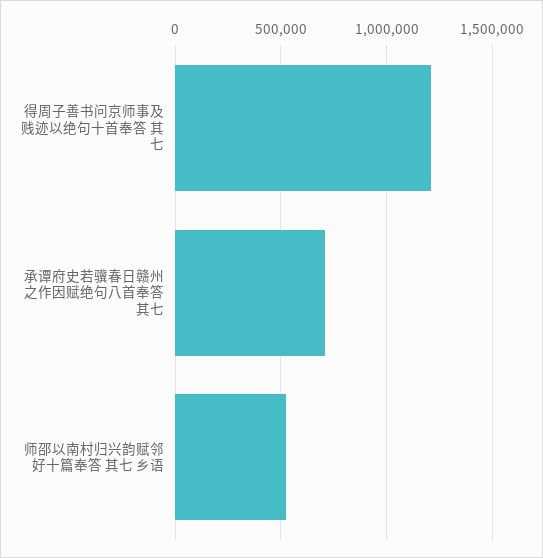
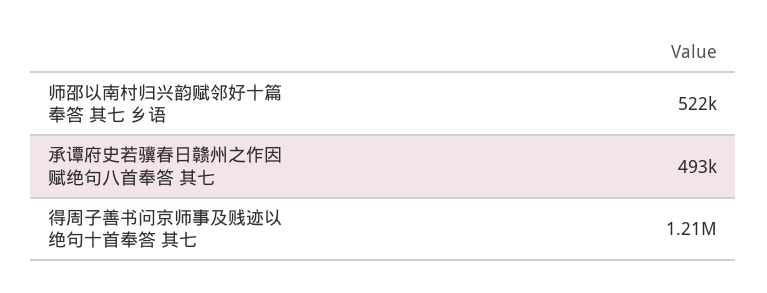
  {
    "得周子善书问京师事及贱迹以绝句十首奉答 其七": 1210000,
-   "承谭府史若骥春日赣州之作因赋绝句八首奉答 其七": 700000,
+   "承谭府史若骥春日赣州之作因赋绝句八首奉答 其七": 493000,
    "师邵以南村归兴韵赋邻好十篇奉答 其七 乡语": 522000
  }

